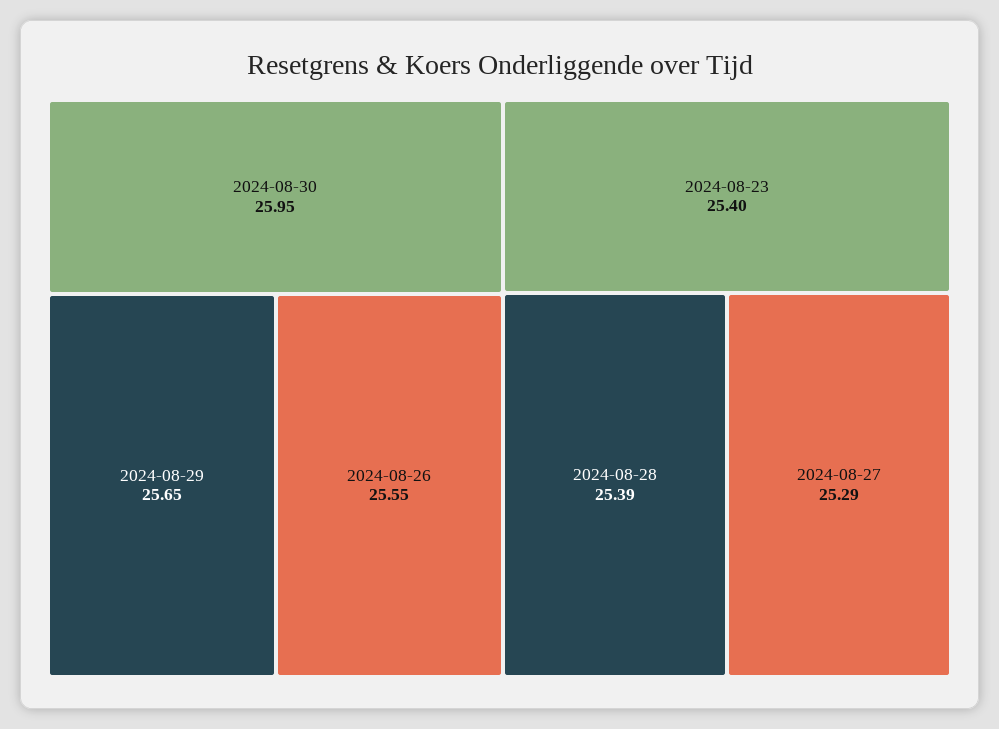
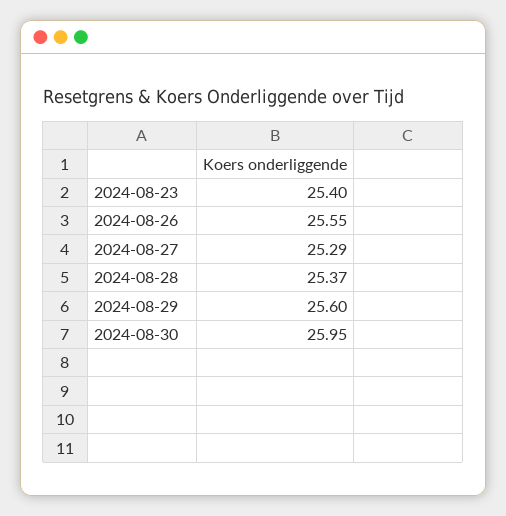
  {
    "2024-08-30": 25.95,
-   "2024-08-29": 25.65,
+   "2024-08-29": 25.6,
    "2024-08-26": 25.55,
    "2024-08-23": 25.4,
-   "2024-08-28": 25.39,
+   "2024-08-28": 25.37,
    "2024-08-27": 25.29
  }

